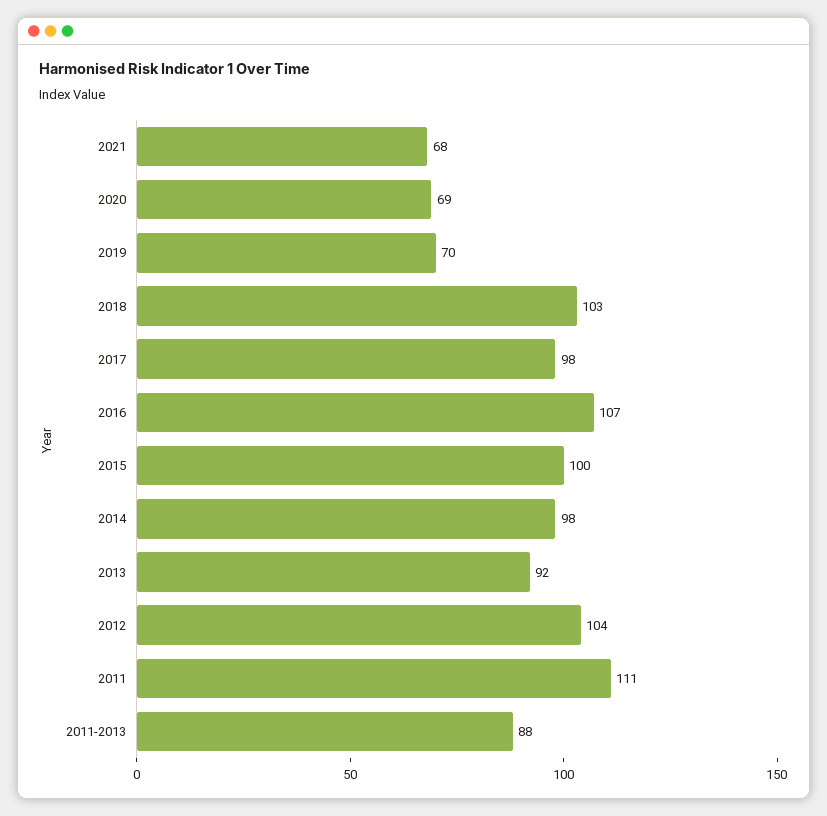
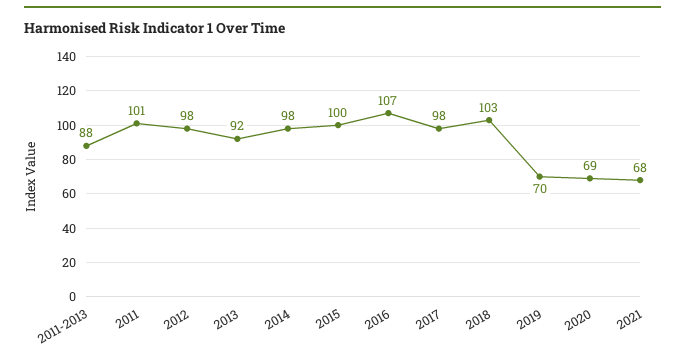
  {
    "2021": 68,
    "2020": 69,
    "2019": 70,
    "2018": 103,
    "2017": 98,
    "2016": 107,
    "2015": 100,
    "2014": 98,
    "2013": 92,
-   "2012": 104,
+   "2012": 98,
-   "2011": 111,
+   "2011": 101,
    "2011-2013": 88
  }

